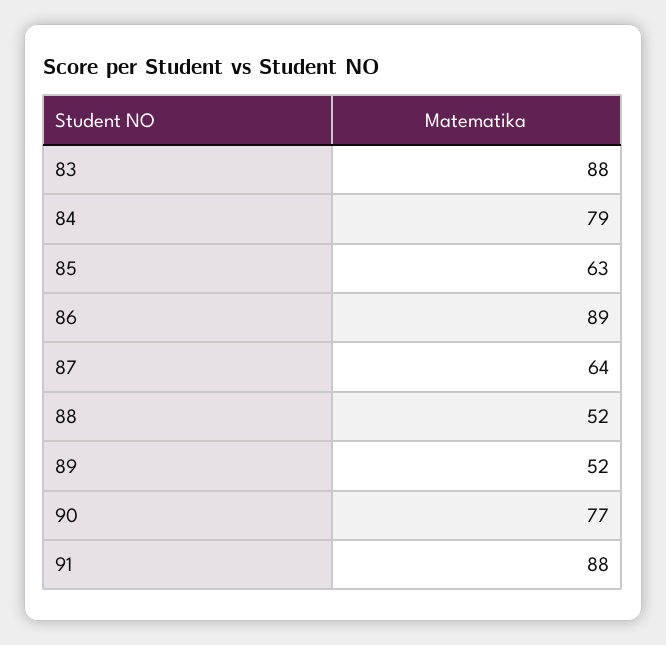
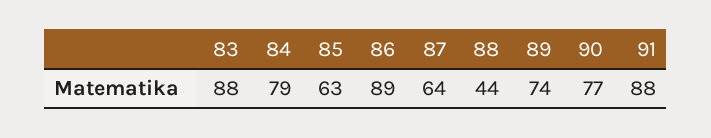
  {
    "83": 88,
    "84": 79,
    "85": 63,
    "86": 89,
    "87": 64,
-   "88": 52,
+   "88": 44,
-   "89": 52,
+   "89": 74,
    "90": 77,
    "91": 88
  }

